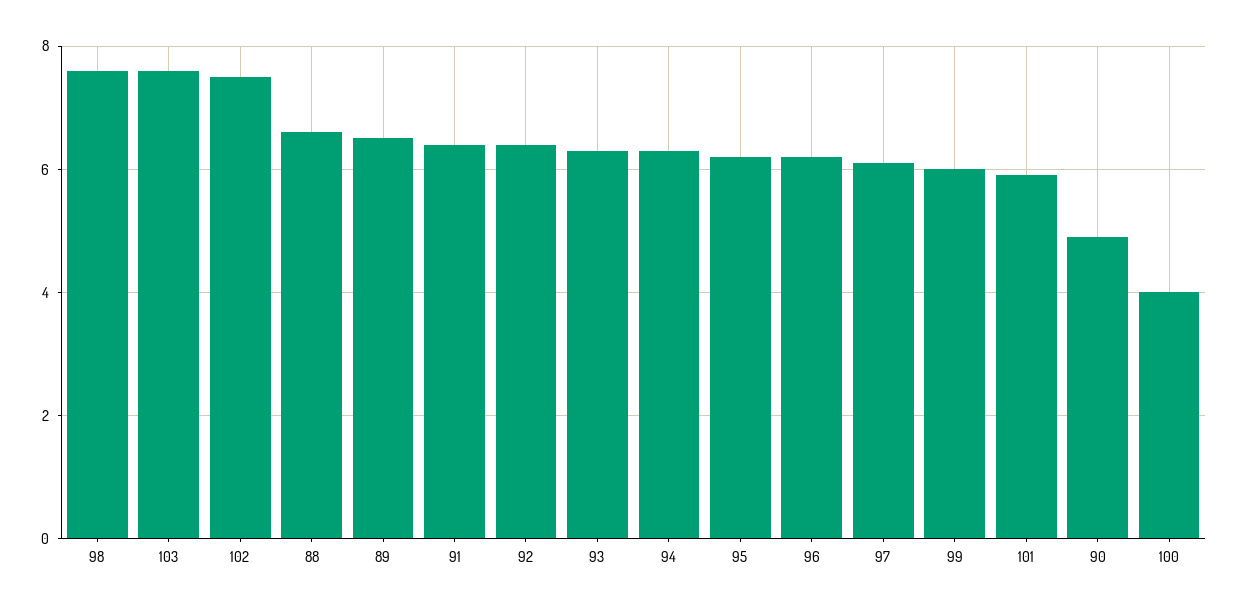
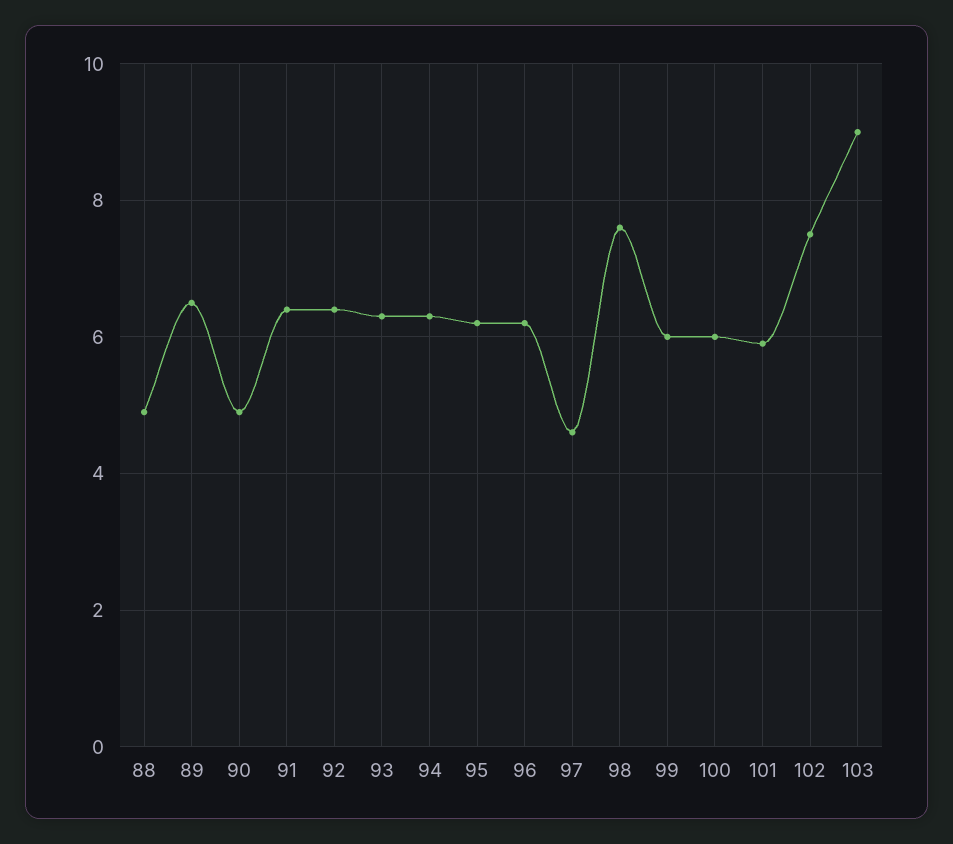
  {
    "98": 7.5,
-   "103": 7.5,
+   "103": 9,
    "102": 7.5,
-   "88": 6.5,
+   "88": 5,
    "89": 6.5,
    "91": 6.5,
    "92": 6.5,
    "93": 6.5,
    "94": 6.5,
    "95": 6,
    "96": 6,
-   "97": 6,
+   "97": 4.5,
    "99": 6,
    "101": 6,
    "90": 5,
-   "100": 4
+   "100": 6
  }

